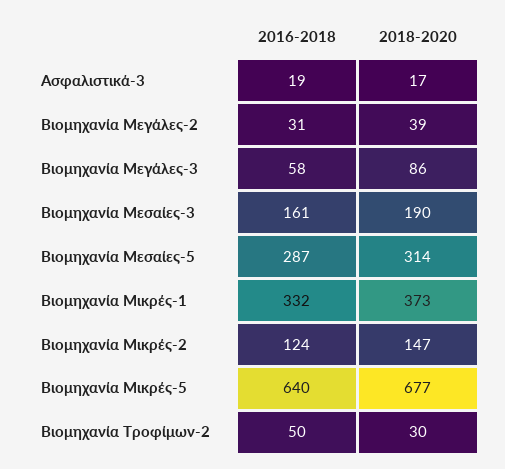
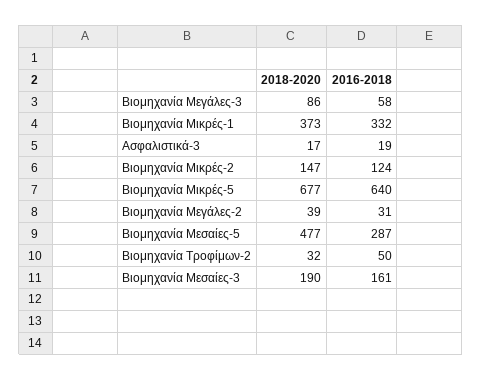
  {
    "2016-2018": {
      "Ασφαλιστικά-3": 19,
      "Βιομηχανία Μεγάλες-2": 31,
      "Βιομηχανία Μεγάλες-3": 58,
      "Βιομηχανία Μεσαίες-3": 161,
      "Βιομηχανία Μεσαίες-5": 287,
      "Βιομηχανία Μικρές-1": 332,
      "Βιομηχανία Μικρές-2": 124,
      "Βιομηχανία Μικρές-5": 640,
      "Βιομηχανία Τροφίμων-2": 50
    },
    "2018-2020": {
      "Ασφαλιστικά-3": 17,
      "Βιομηχανία Μεγάλες-2": 39,
      "Βιομηχανία Μεγάλες-3": 86,
      "Βιομηχανία Μεσαίες-3": 190,
-     "Βιομηχανία Μεσαίες-5": 314,
+     "Βιομηχανία Μεσαίες-5": 477,
      "Βιομηχανία Μικρές-1": 373,
      "Βιομηχανία Μικρές-2": 147,
      "Βιομηχανία Μικρές-5": 677,
-     "Βιομηχανία Τροφίμων-2": 30
+     "Βιομηχανία Τροφίμων-2": 32
    }
  }

